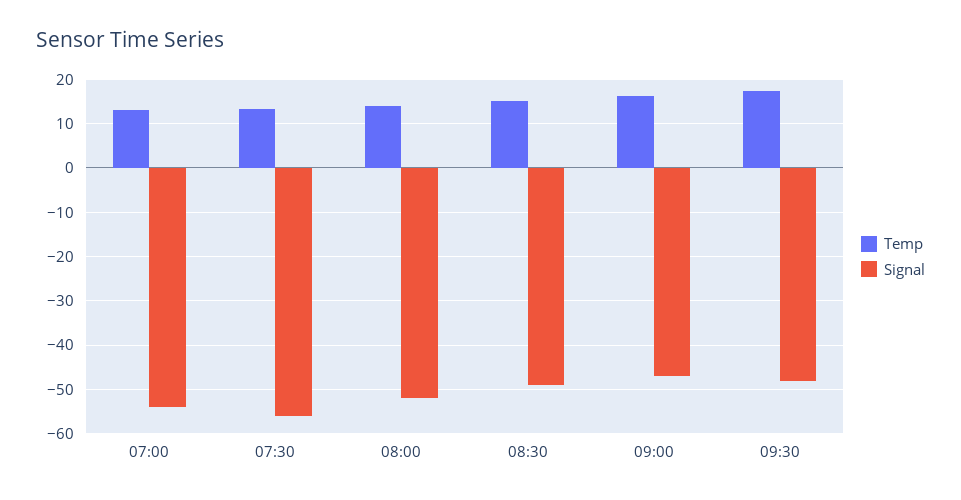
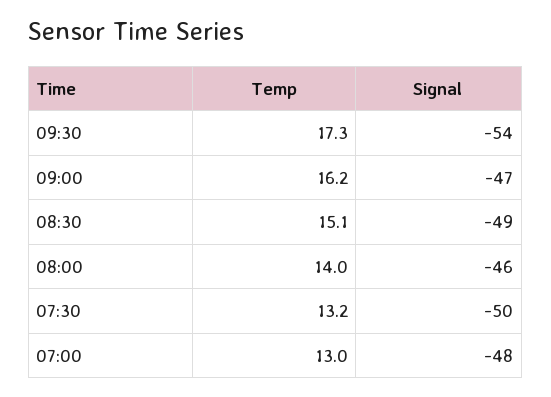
  {
    "Temp": {
      "07:00": 13,
      "07:30": 13.2,
      "08:00": 14,
      "08:30": 15.1,
      "09:00": 16.2,
      "09:30": 17.3
    },
    "Signal": {
-     "07:00": -54,
+     "07:00": -48,
-     "07:30": -56,
+     "07:30": -50,
-     "08:00": -52,
+     "08:00": -46,
      "08:30": -49,
      "09:00": -47,
-     "09:30": -48
+     "09:30": -54
    }
  }

